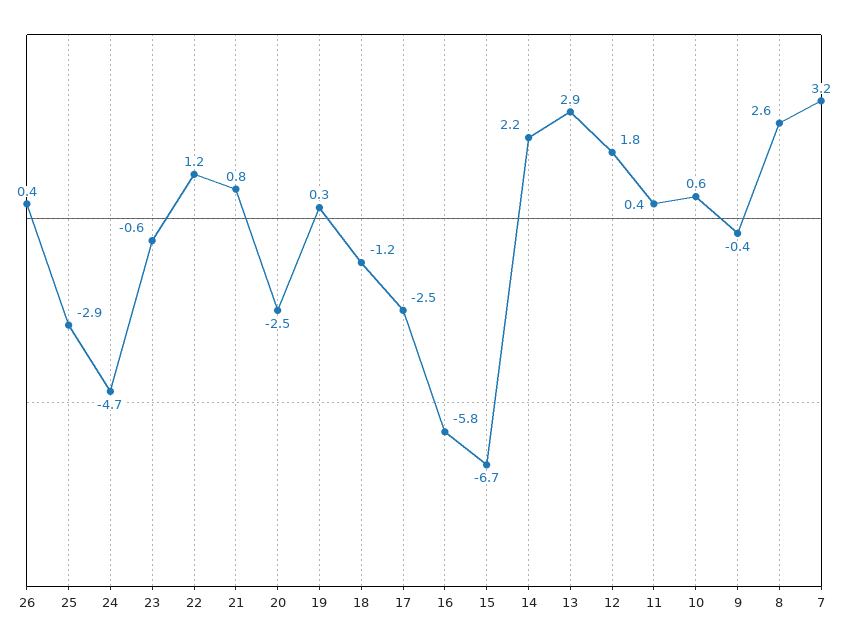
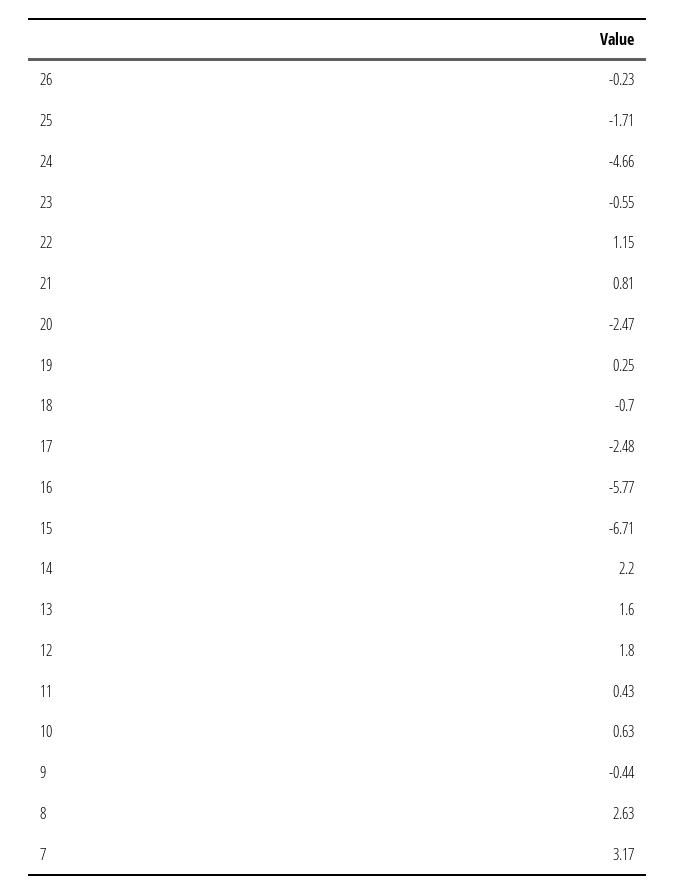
  {
-   "26": 0.4,
+   "26": -0.23,
-   "25": -2.9,
+   "25": -1.71,
    "24": -4.66,
    "23": -0.55,
    "22": 1.15,
    "21": 0.81,
    "20": -2.47,
    "19": 0.25,
-   "18": -1.2,
+   "18": -0.7,
    "17": -2.48,
    "16": -5.77,
    "15": -6.71,
    "14": 2.2,
-   "13": 2.9,
+   "13": 1.6,
    "12": 1.8,
    "11": 0.43,
    "10": 0.63,
    "9": -0.44,
    "8": 2.63,
    "7": 3.17
  }

